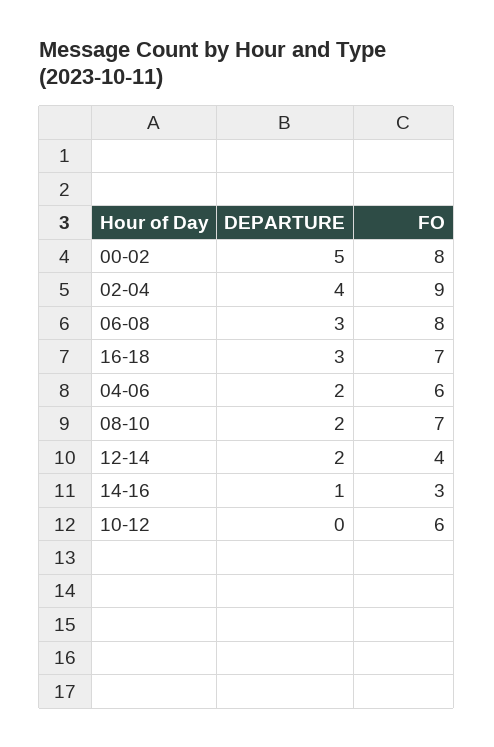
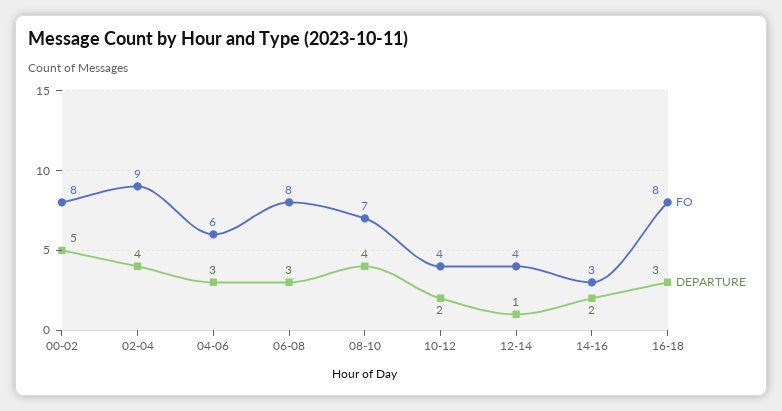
  {
    "DEPARTURE": {
      "00-02": 5,
      "02-04": 4,
      "06-08": 3,
      "16-18": 3,
-     "04-06": 2,
+     "04-06": 3,
-     "08-10": 2,
+     "08-10": 4,
-     "12-14": 2,
+     "12-14": 1,
-     "14-16": 1,
+     "14-16": 2,
-     "10-12": 0
+     "10-12": 2
    },
    "FO": {
      "00-02": 8,
      "02-04": 9,
      "06-08": 8,
-     "16-18": 7,
+     "16-18": 8,
      "04-06": 6,
      "08-10": 7,
      "12-14": 4,
      "14-16": 3,
-     "10-12": 6
+     "10-12": 4
    }
  }

